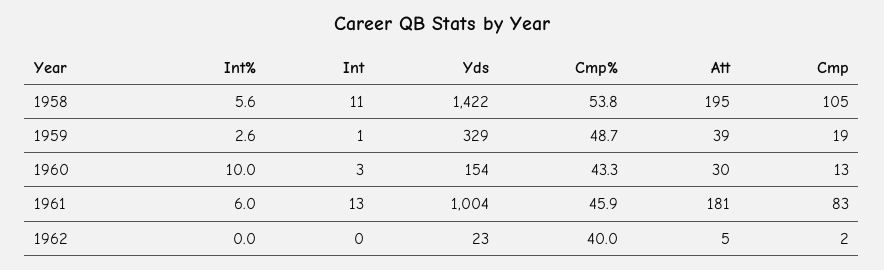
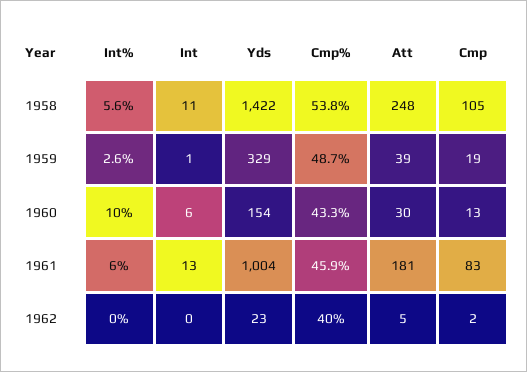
  {
    "Int%": {
      "1958": 5.6,
      "1959": 2.6,
      "1960": 10,
      "1961": 6,
      "1962": 0
    },
    "Int": {
      "1958": 11,
      "1959": 1,
-     "1960": 3,
+     "1960": 6,
      "1961": 13,
      "1962": 0
    },
    "Yds": {
      "1958": 1422,
      "1959": 329,
      "1960": 154,
      "1961": 1004,
      "1962": 23
    },
    "Cmp%": {
      "1958": 53.8,
      "1959": 48.7,
      "1960": 43.3,
      "1961": 45.9,
      "1962": 40
    },
    "Att": {
-     "1958": 195,
+     "1958": 248,
      "1959": 39,
      "1960": 30,
      "1961": 181,
      "1962": 5
    },
    "Cmp": {
      "1958": 105,
      "1959": 19,
      "1960": 13,
      "1961": 83,
      "1962": 2
    }
  }

